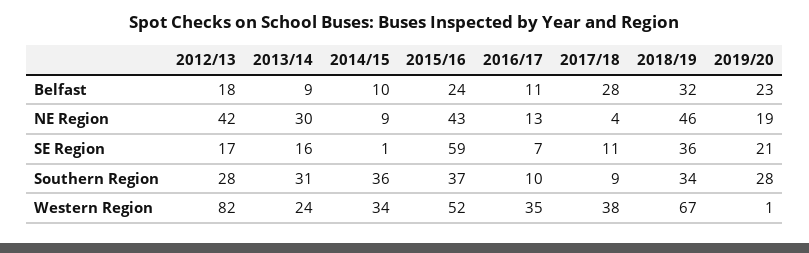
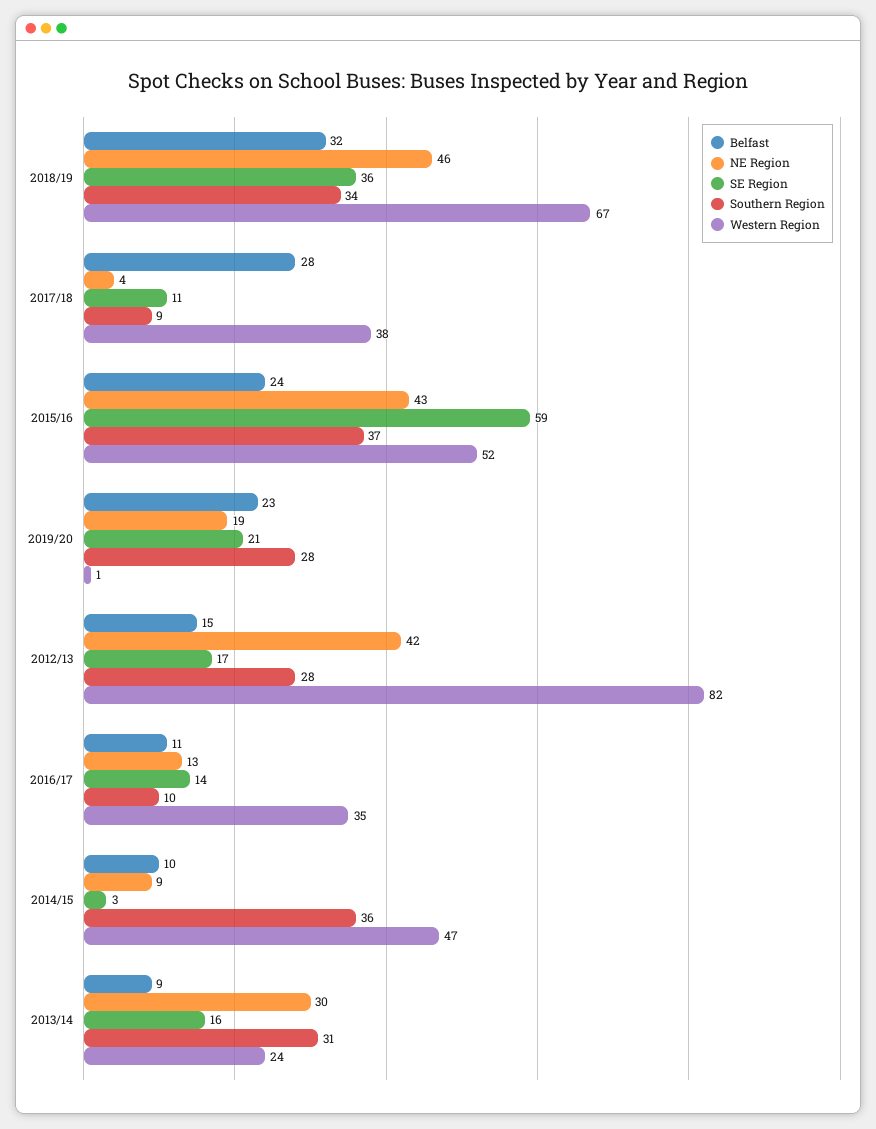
  {
    "Belfast": {
-     "2012/13": 18,
+     "2012/13": 15,
      "2013/14": 9,
      "2014/15": 10,
      "2015/16": 24,
      "2016/17": 11,
      "2017/18": 28,
      "2018/19": 32,
      "2019/20": 23
    },
    "NE Region": {
      "2012/13": 42,
      "2013/14": 30,
      "2014/15": 9,
      "2015/16": 43,
      "2016/17": 13,
      "2017/18": 4,
      "2018/19": 46,
      "2019/20": 19
    },
    "SE Region": {
      "2012/13": 17,
      "2013/14": 16,
-     "2014/15": 1,
+     "2014/15": 3,
      "2015/16": 59,
-     "2016/17": 7,
+     "2016/17": 14,
      "2017/18": 11,
      "2018/19": 36,
      "2019/20": 21
    },
    "Southern Region": {
      "2012/13": 28,
      "2013/14": 31,
      "2014/15": 36,
      "2015/16": 37,
      "2016/17": 10,
      "2017/18": 9,
      "2018/19": 34,
      "2019/20": 28
    },
    "Western Region": {
      "2012/13": 82,
      "2013/14": 24,
-     "2014/15": 34,
+     "2014/15": 47,
      "2015/16": 52,
      "2016/17": 35,
      "2017/18": 38,
      "2018/19": 67,
      "2019/20": 1
    }
  }

